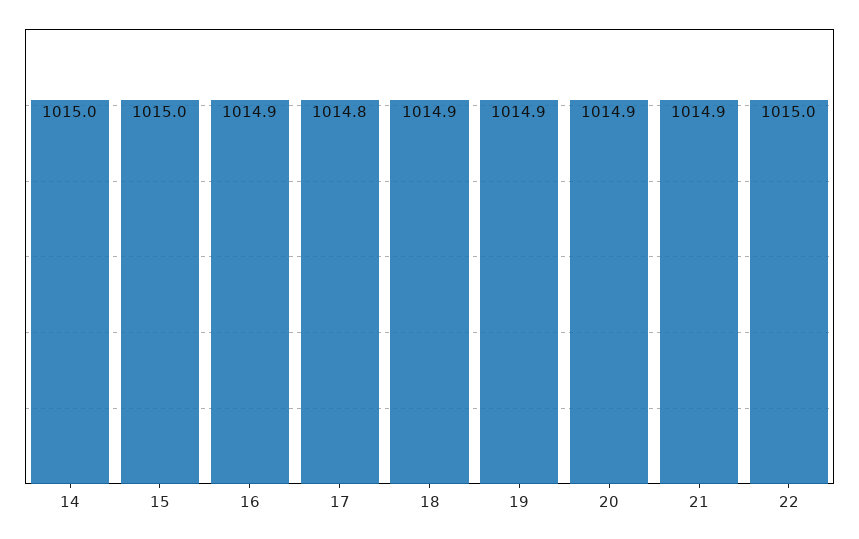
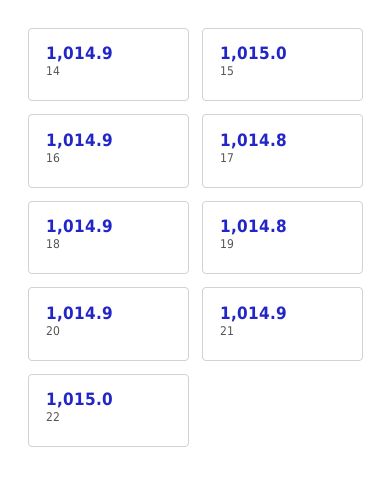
  {
-   "14": 1015,
+   "14": 1014.9,
    "15": 1015,
    "16": 1014.9,
    "17": 1014.8,
    "18": 1014.9,
-   "19": 1014.9,
+   "19": 1014.8,
    "20": 1014.9,
    "21": 1014.9,
    "22": 1015
  }

